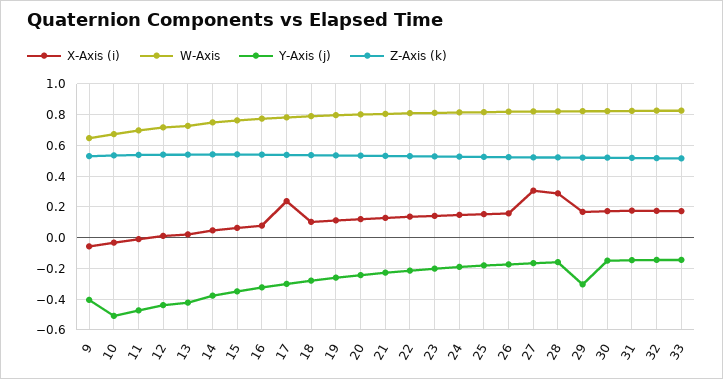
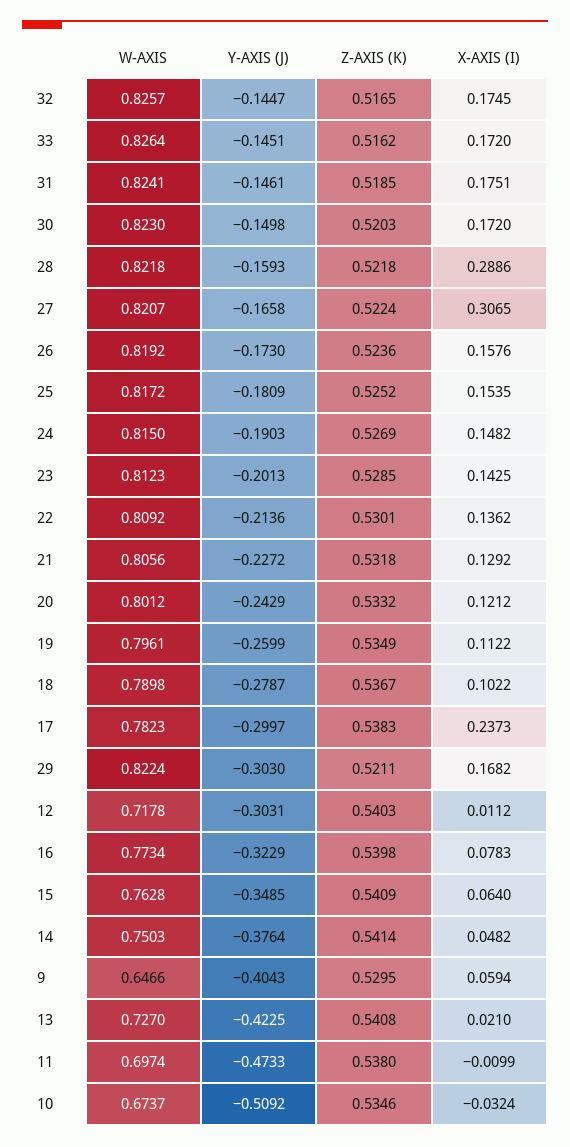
  {
    "X-Axis (i)": {
-     "9": -0.05,
+     "9": 0.0594,
      "10": -0.0324,
      "11": -0.0099,
      "12": 0.0112,
      "13": 0.021,
      "14": 0.0482,
      "15": 0.064,
      "16": 0.0783,
      "17": 0.2373,
      "18": 0.1022,
      "19": 0.1122,
      "20": 0.1212,
      "21": 0.1292,
      "22": 0.1362,
      "23": 0.1425,
      "24": 0.1482,
      "25": 0.1535,
      "26": 0.1576,
      "27": 0.3065,
      "28": 0.2886,
      "29": 0.1682,
      "30": 0.172,
      "31": 0.1751,
      "32": 0.1745,
      "33": 0.172
    },
    "W-Axis": {
      "9": 0.6466,
      "10": 0.6737,
      "11": 0.6974,
      "12": 0.7178,
      "13": 0.727,
      "14": 0.7503,
      "15": 0.7628,
      "16": 0.7734,
      "17": 0.7823,
      "18": 0.7898,
      "19": 0.7961,
      "20": 0.8012,
      "21": 0.8056,
      "22": 0.8092,
      "23": 0.8123,
      "24": 0.815,
      "25": 0.8172,
      "26": 0.8192,
      "27": 0.8207,
      "28": 0.8218,
      "29": 0.8224,
      "30": 0.823,
      "31": 0.8241,
      "32": 0.8257,
      "33": 0.8264
    },
    "Y-Axis (j)": {
      "9": -0.4043,
      "10": -0.5092,
      "11": -0.4733,
-     "12": -0.45,
+     "12": -0.3031,
      "13": -0.4225,
      "14": -0.3764,
      "15": -0.3485,
      "16": -0.3229,
      "17": -0.2997,
      "18": -0.2787,
      "19": -0.2599,
      "20": -0.2429,
      "21": -0.2272,
      "22": -0.2136,
      "23": -0.2013,
      "24": -0.1903,
      "25": -0.1809,
      "26": -0.173,
      "27": -0.1658,
      "28": -0.1593,
      "29": -0.303,
      "30": -0.1498,
      "31": -0.1461,
      "32": -0.1447,
      "33": -0.1451
    },
    "Z-Axis (k)": {
      "9": 0.5295,
      "10": 0.5346,
      "11": 0.538,
      "12": 0.5403,
      "13": 0.5408,
      "14": 0.5414,
      "15": 0.5409,
      "16": 0.5398,
      "17": 0.5383,
      "18": 0.5367,
      "19": 0.5349,
      "20": 0.5332,
      "21": 0.5318,
      "22": 0.5301,
      "23": 0.5285,
      "24": 0.5269,
      "25": 0.5252,
      "26": 0.5236,
      "27": 0.5224,
      "28": 0.5218,
      "29": 0.5211,
      "30": 0.5203,
      "31": 0.5185,
      "32": 0.5165,
      "33": 0.5162
    }
  }

